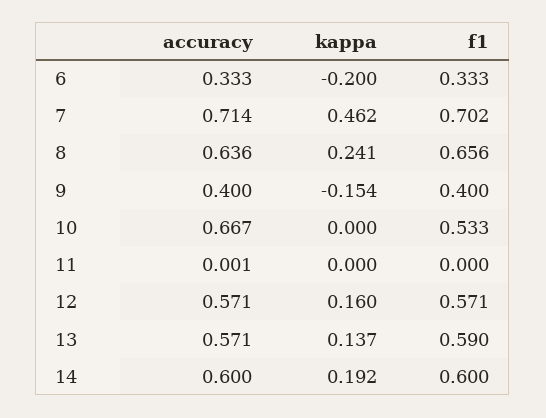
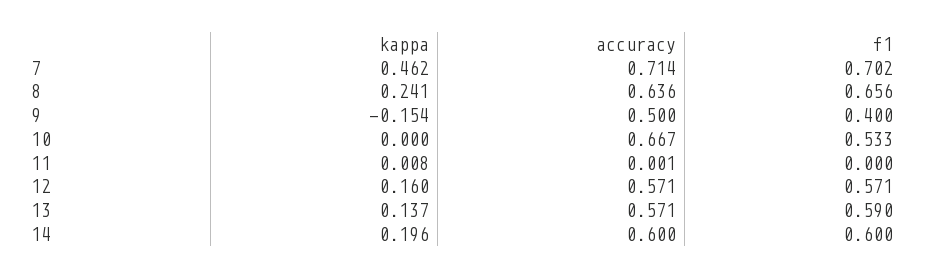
  {
    "accuracy": {
-     "6": 0.333,
      "7": 0.714,
      "8": 0.636,
-     "9": 0.4,
+     "9": 0.5,
      "10": 0.667,
      "11": 0.001,
      "12": 0.571,
      "13": 0.571,
      "14": 0.6
    },
    "kappa": {
-     "6": -0.2,
      "7": 0.462,
      "8": 0.241,
      "9": -0.154,
      "10": 0,
-     "11": 0,
+     "11": 0.008,
      "12": 0.16,
      "13": 0.137,
-     "14": 0.192
+     "14": 0.196
    },
    "f1": {
-     "6": 0.333,
      "7": 0.702,
      "8": 0.656,
      "9": 0.4,
      "10": 0.533,
      "11": 0,
      "12": 0.571,
      "13": 0.59,
      "14": 0.6
    }
  }

